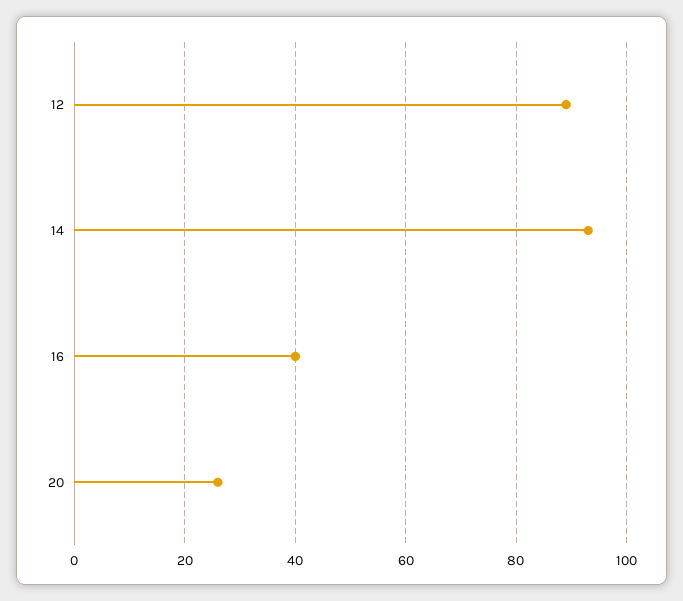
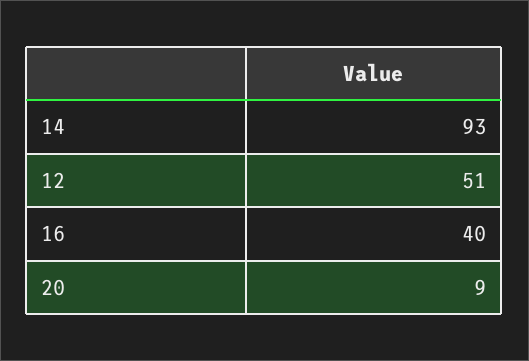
  {
-   "12": 90,
+   "12": 51,
    "14": 93,
    "16": 40,
-   "20": 25
+   "20": 9
  }

